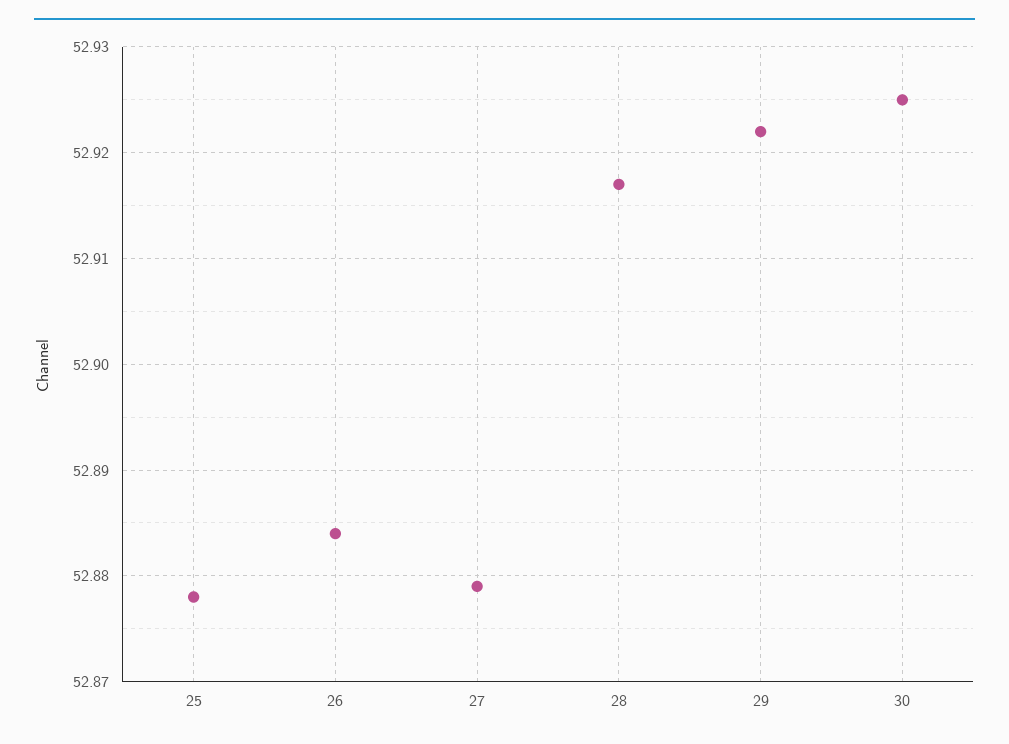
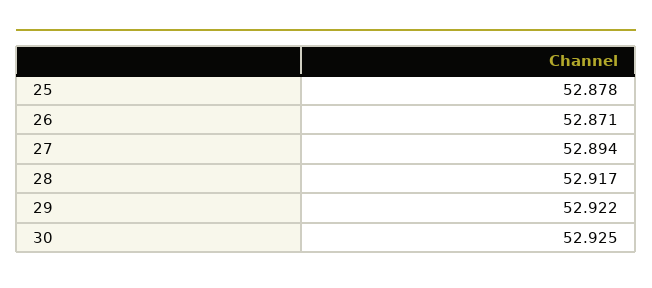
  {
    "25": 52.878,
-   "26": 52.884,
+   "26": 52.871,
-   "27": 52.879,
+   "27": 52.894,
    "28": 52.917,
    "29": 52.922,
    "30": 52.925
  }

